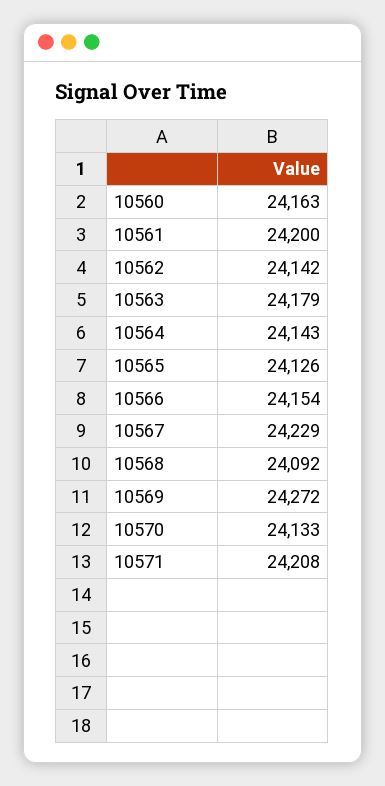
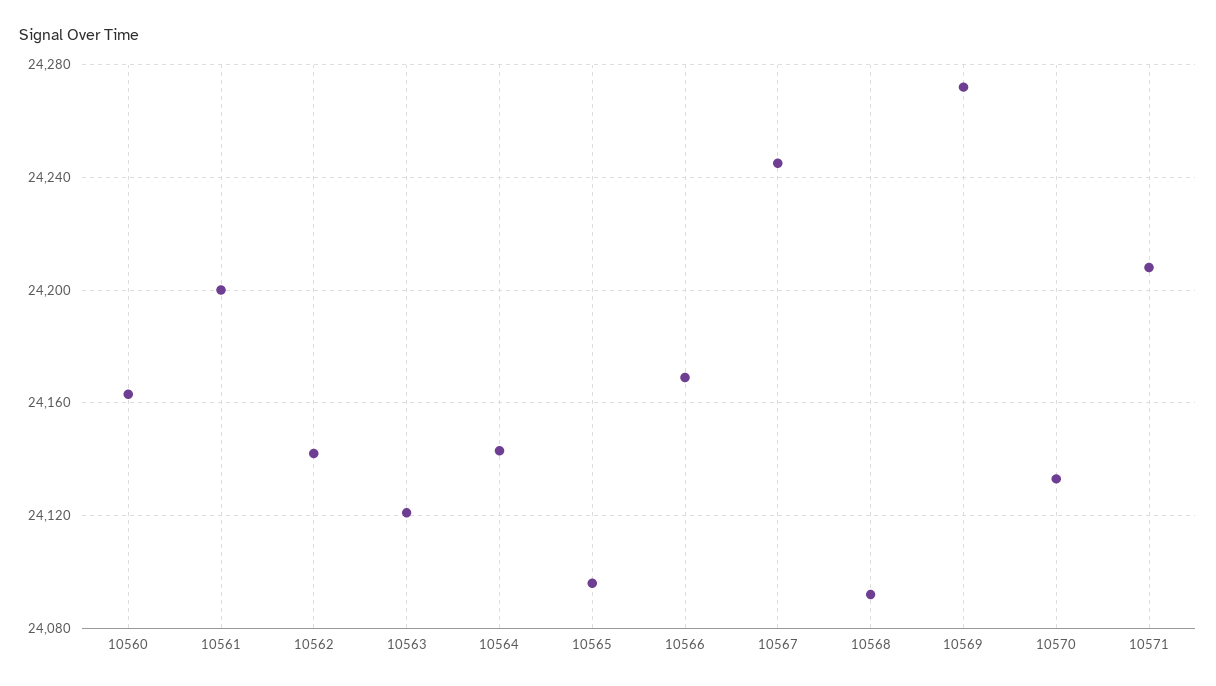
  {
    "10560": 24163,
    "10561": 24200,
    "10562": 24142,
-   "10563": 24179,
+   "10563": 24120,
    "10564": 24143,
-   "10565": 24126,
+   "10565": 24095,
-   "10566": 24154,
+   "10566": 24170,
-   "10567": 24229,
+   "10567": 24245,
    "10568": 24092,
    "10569": 24272,
    "10570": 24133,
    "10571": 24208
  }

